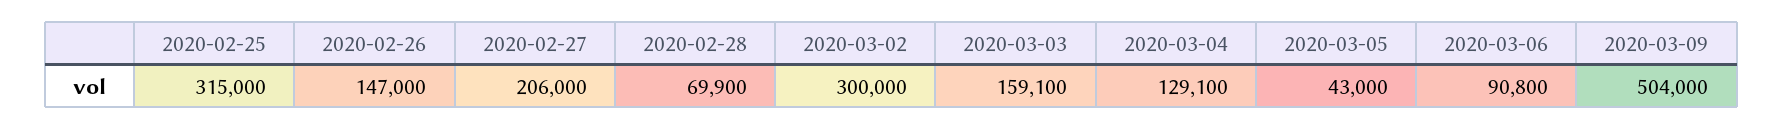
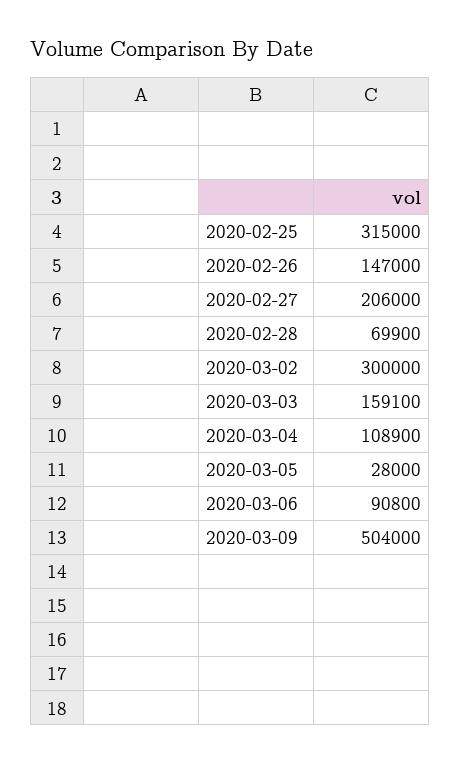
  {
    "2020-02-25": 315000,
    "2020-02-26": 147000,
    "2020-02-27": 206000,
    "2020-02-28": 69900,
    "2020-03-02": 300000,
    "2020-03-03": 159100,
-   "2020-03-04": 129100,
+   "2020-03-04": 108900,
-   "2020-03-05": 43000,
+   "2020-03-05": 28000,
    "2020-03-06": 90800,
    "2020-03-09": 504000
  }

